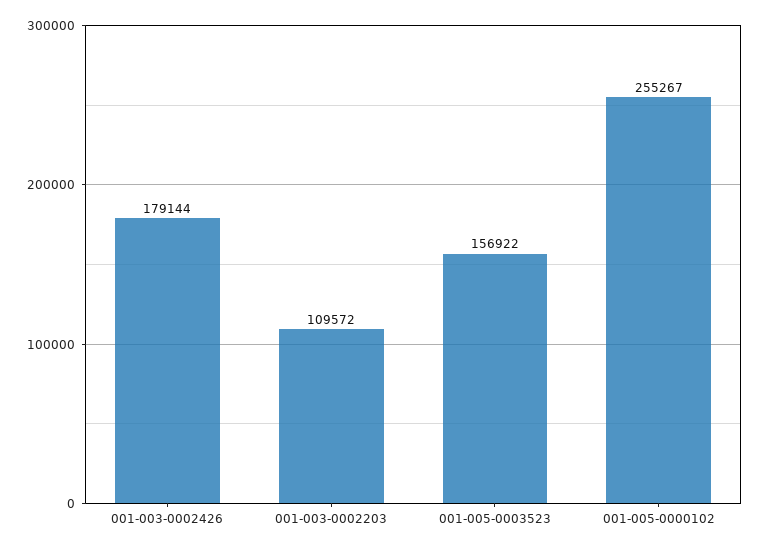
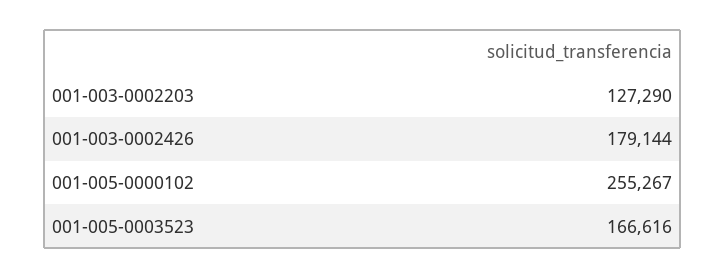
  {
    "001-003-0002426": 179144,
-   "001-003-0002203": 109572,
+   "001-003-0002203": 127290,
-   "001-005-0003523": 156922,
+   "001-005-0003523": 166616,
    "001-005-0000102": 255267
  }

